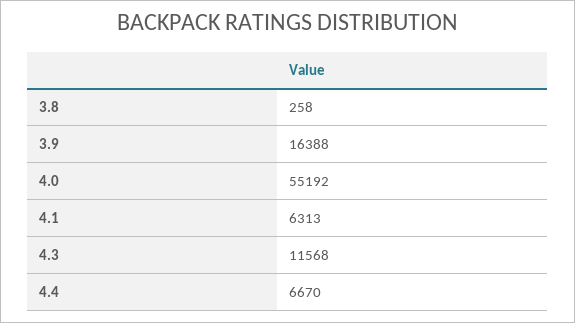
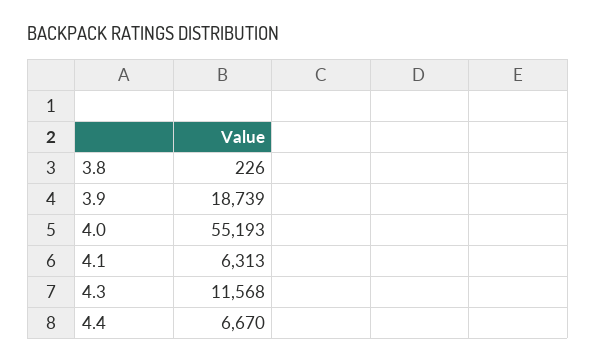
  {
-   "3.8": 258,
+   "3.8": 226,
-   "3.9": 16388,
+   "3.9": 18739,
-   "4.0": 55192,
+   "4.0": 55193,
    "4.1": 6313,
    "4.3": 11568,
    "4.4": 6670
  }

